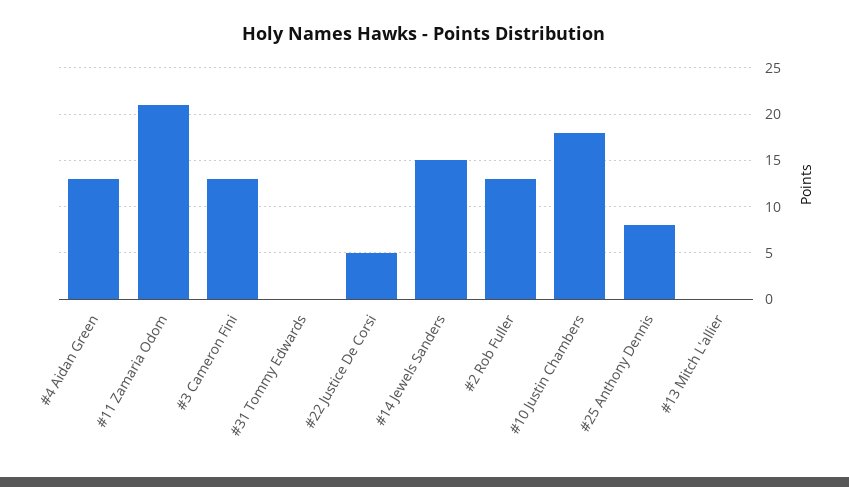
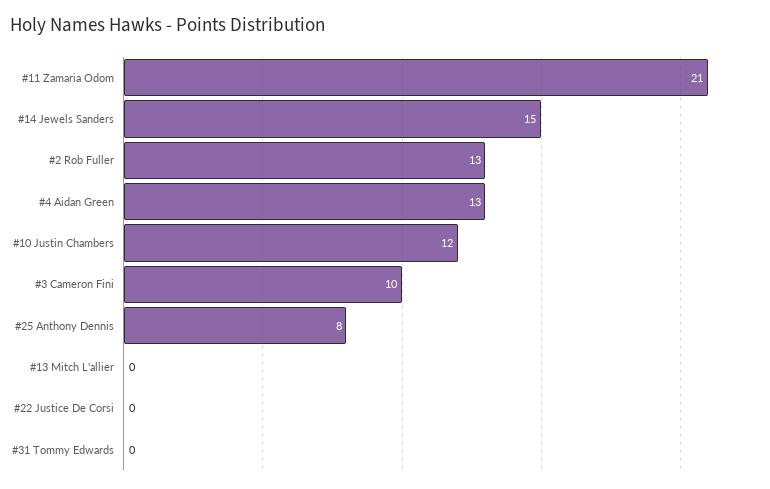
  {
    "#4 Aidan Green": 13,
    "#11 Zamaria Odom": 21,
-   "#3 Cameron Fini": 13,
+   "#3 Cameron Fini": 10,
    "#31 Tommy Edwards": 0,
-   "#22 Justice De Corsi": 5,
+   "#22 Justice De Corsi": 0,
    "#14 Jewels Sanders": 15,
    "#2 Rob Fuller": 13,
-   "#10 Justin Chambers": 18,
+   "#10 Justin Chambers": 12,
    "#25 Anthony Dennis": 8,
    "#13 Mitch L'allier": 0
  }

